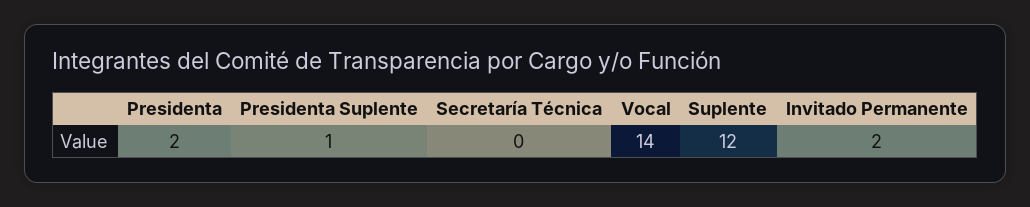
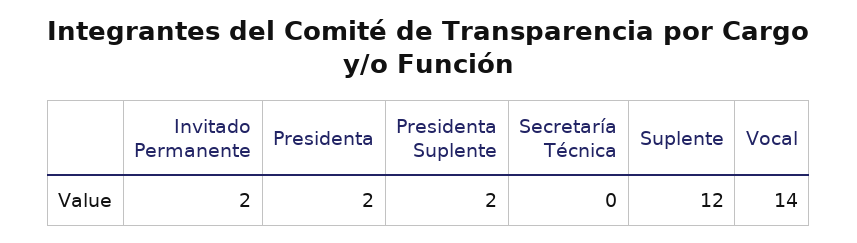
  {
    "Presidenta": 2,
-   "Presidenta Suplente": 1,
+   "Presidenta Suplente": 2,
    "Secretaría Técnica": 0,
    "Vocal": 14,
    "Suplente": 12,
    "Invitado Permanente": 2
  }

